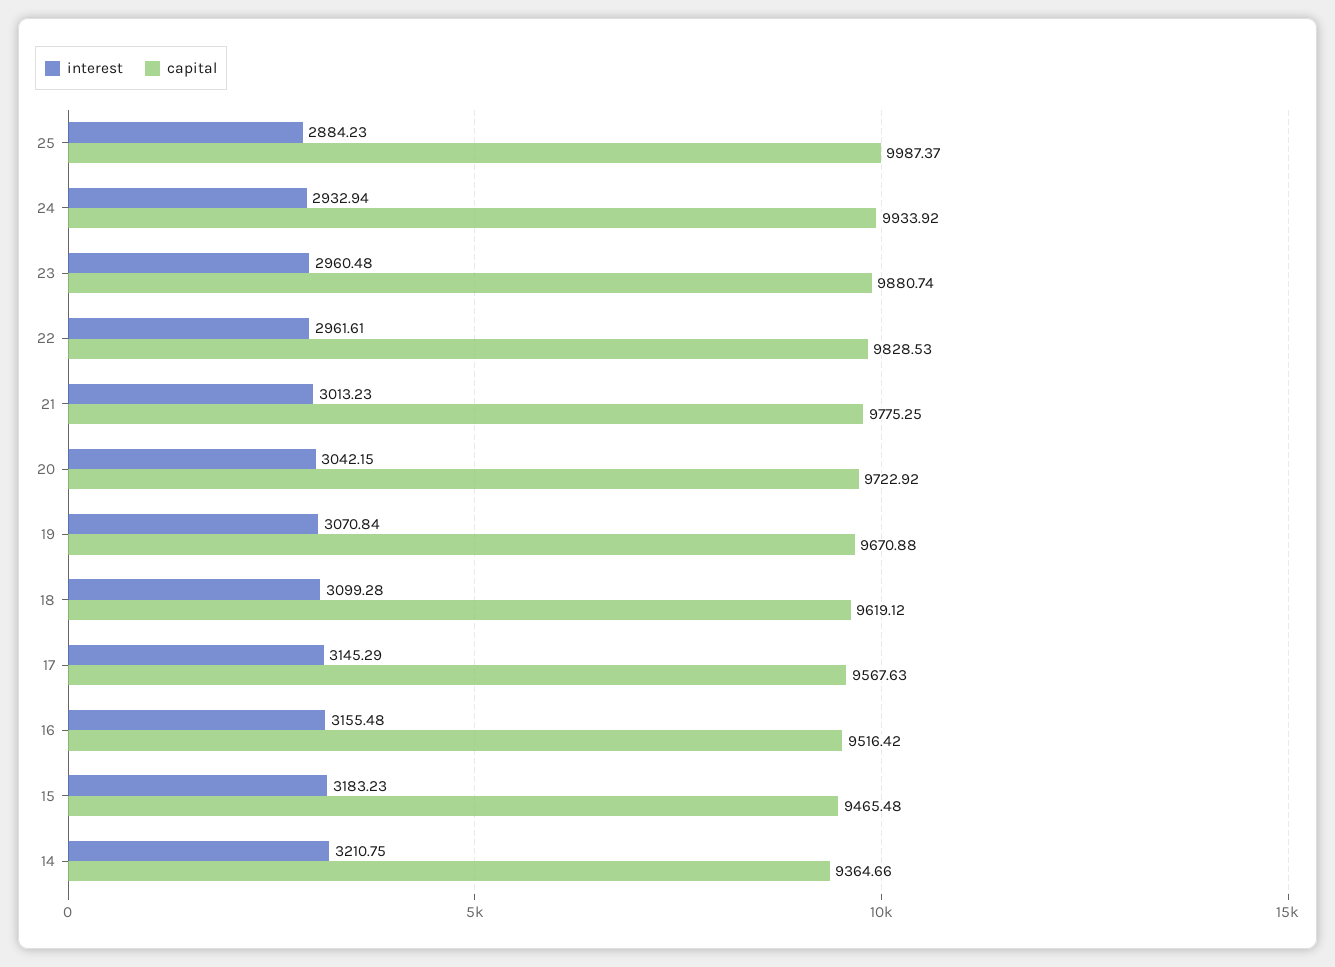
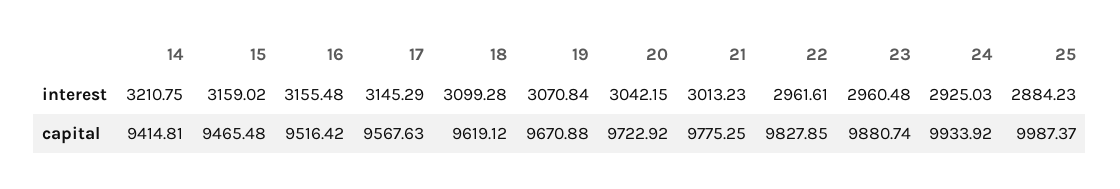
  {
    "interest": {
      "25": 2884.23,
-     "24": 2932.94,
+     "24": 2925.03,
      "23": 2960.48,
      "22": 2961.61,
      "21": 3013.23,
      "20": 3042.15,
      "19": 3070.84,
      "18": 3099.28,
      "17": 3145.29,
      "16": 3155.48,
-     "15": 3183.23,
+     "15": 3159.02,
      "14": 3210.75
    },
    "capital": {
      "25": 9987.37,
      "24": 9933.92,
      "23": 9880.74,
-     "22": 9828.53,
+     "22": 9827.85,
      "21": 9775.25,
      "20": 9722.92,
      "19": 9670.88,
      "18": 9619.12,
      "17": 9567.63,
      "16": 9516.42,
      "15": 9465.48,
-     "14": 9364.66
+     "14": 9414.81
    }
  }

